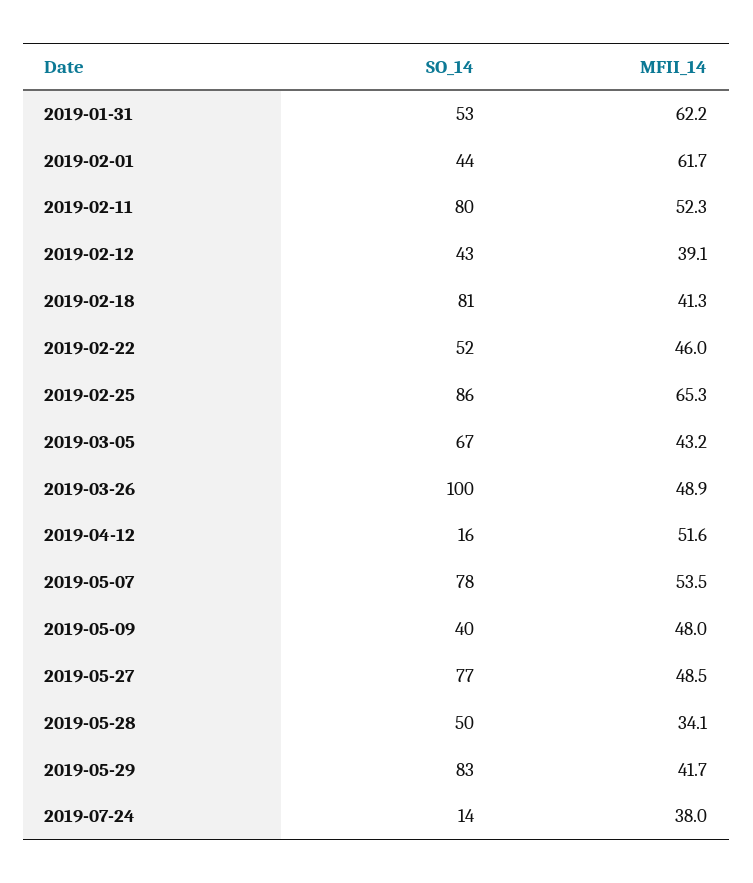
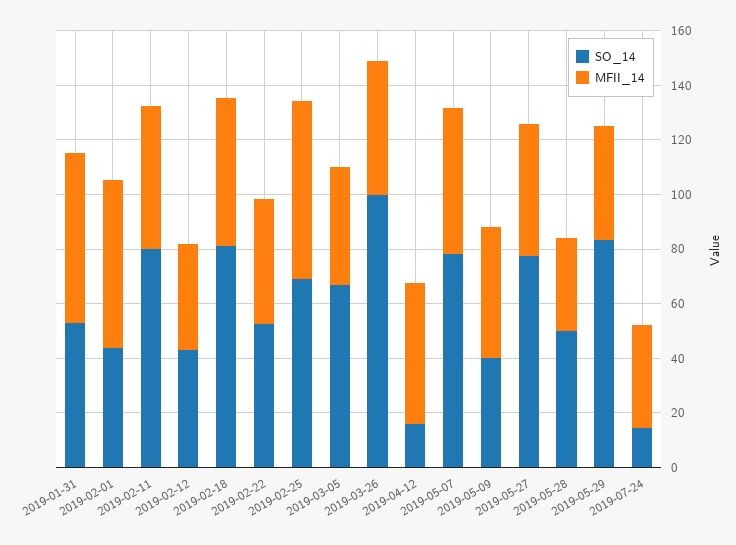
  {
    "SO_14": {
      "2019-01-31": 53,
      "2019-02-01": 44,
      "2019-02-11": 80,
      "2019-02-12": 43,
      "2019-02-18": 81,
      "2019-02-22": 52,
-     "2019-02-25": 86,
+     "2019-02-25": 70,
      "2019-03-05": 67,
      "2019-03-26": 100,
      "2019-04-12": 16,
      "2019-05-07": 78,
      "2019-05-09": 40,
      "2019-05-27": 77,
      "2019-05-28": 50,
      "2019-05-29": 83,
      "2019-07-24": 14
    },
    "MFII_14": {
      "2019-01-31": 62.2,
      "2019-02-01": 61.7,
      "2019-02-11": 52.3,
      "2019-02-12": 39.1,
-     "2019-02-18": 41.3,
+     "2019-02-18": 55,
      "2019-02-22": 46,
      "2019-02-25": 65.3,
      "2019-03-05": 43.2,
      "2019-03-26": 48.9,
      "2019-04-12": 51.6,
      "2019-05-07": 53.5,
      "2019-05-09": 48,
      "2019-05-27": 48.5,
      "2019-05-28": 34.1,
      "2019-05-29": 41.7,
      "2019-07-24": 38
    }
  }

